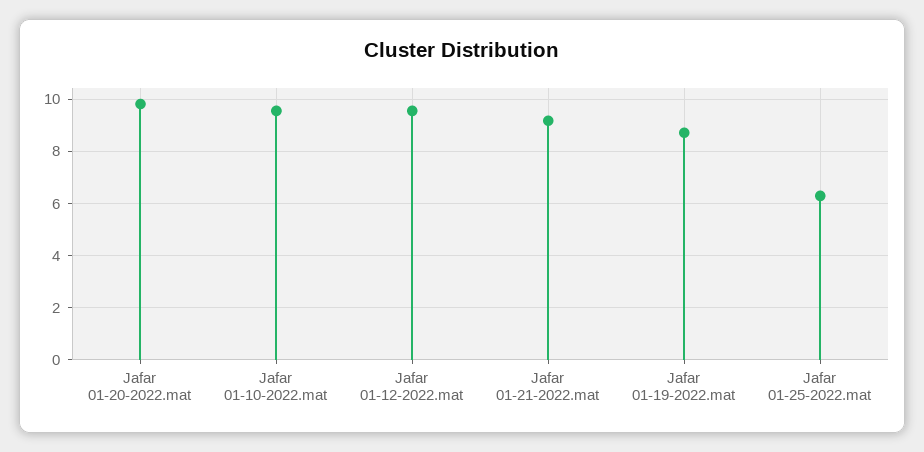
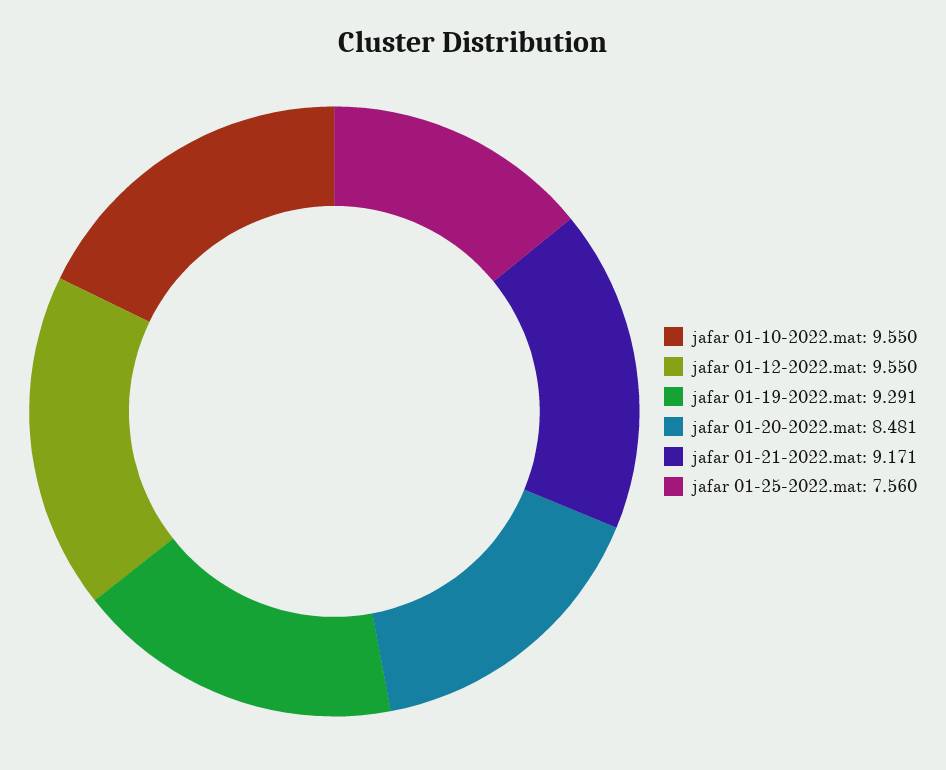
  {
-   "Jafar 01-20-2022.mat": 9.75,
+   "Jafar 01-20-2022.mat": 8.481,
    "Jafar 01-10-2022.mat": 9.55,
    "Jafar 01-12-2022.mat": 9.55,
    "Jafar 01-21-2022.mat": 9.171,
-   "Jafar 01-19-2022.mat": 8.75,
+   "Jafar 01-19-2022.mat": 9.291,
-   "Jafar 01-25-2022.mat": 6.25
+   "Jafar 01-25-2022.mat": 7.56
  }

